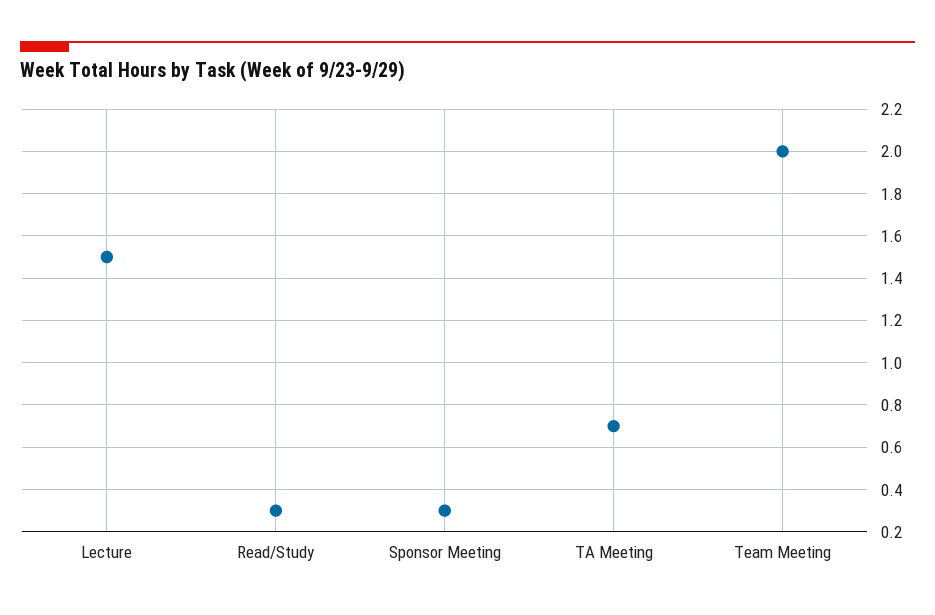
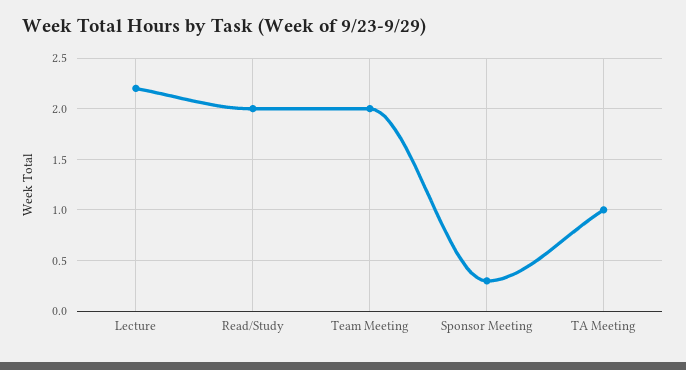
  {
-   "Lecture": 1.5,
+   "Lecture": 2.2,
-   "Read/Study": 0.3,
+   "Read/Study": 2,
    "Sponsor Meeting": 0.3,
-   "TA Meeting": 0.7,
+   "TA Meeting": 1,
    "Team Meeting": 2
  }

